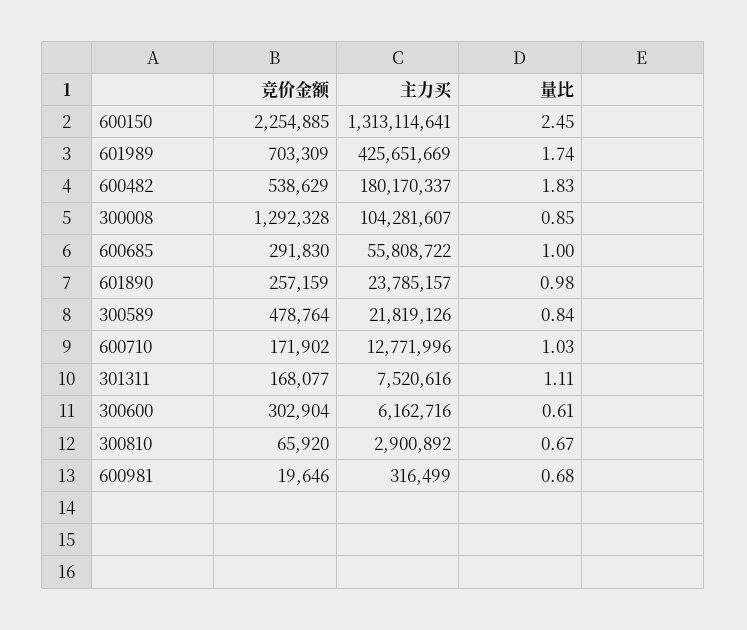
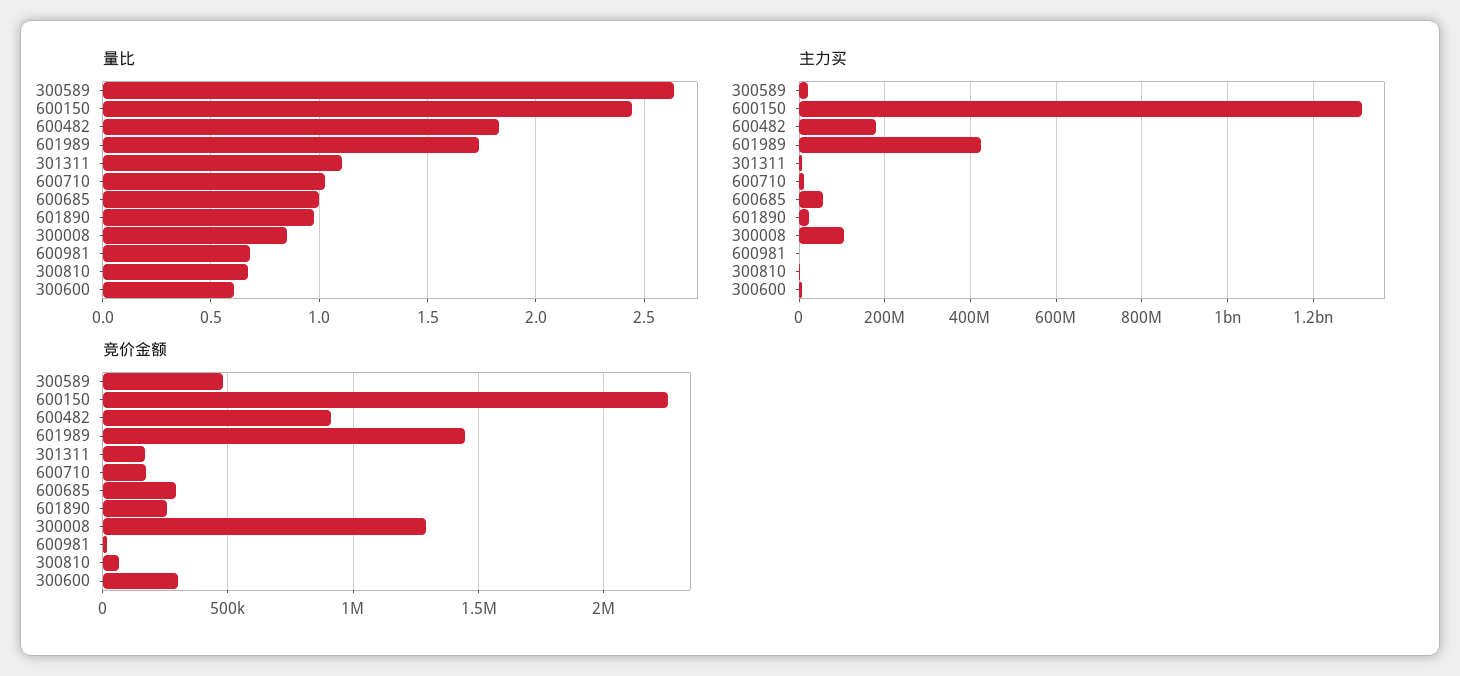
  {
    "竞价金额": {
      "600150": 2254885,
-     "601989": 703309,
+     "601989": 1450000,
-     "600482": 538629,
+     "600482": 900000,
      "300008": 1292328,
      "600685": 291830,
      "601890": 257159,
      "300589": 478764,
      "600710": 171902,
      "301311": 168077,
      "300600": 302904,
      "300810": 65920,
      "600981": 19646
    },
    "主力买": {
      "600150": 1313114641,
      "601989": 425651669,
      "600482": 180170337,
      "300008": 104281607,
      "600685": 55808722,
      "601890": 23785157,
      "300589": 21819126,
      "600710": 12771996,
      "301311": 7520616,
      "300600": 6162716,
      "300810": 2900892,
      "600981": 316499
    },
    "量比": {
      "600150": 2.45,
      "601989": 1.74,
      "600482": 1.83,
      "300008": 0.85,
      "600685": 1,
      "601890": 0.98,
-     "300589": 0.84,
+     "300589": 2.65,
      "600710": 1.03,
      "301311": 1.11,
      "300600": 0.61,
      "300810": 0.67,
      "600981": 0.68
    }
  }

